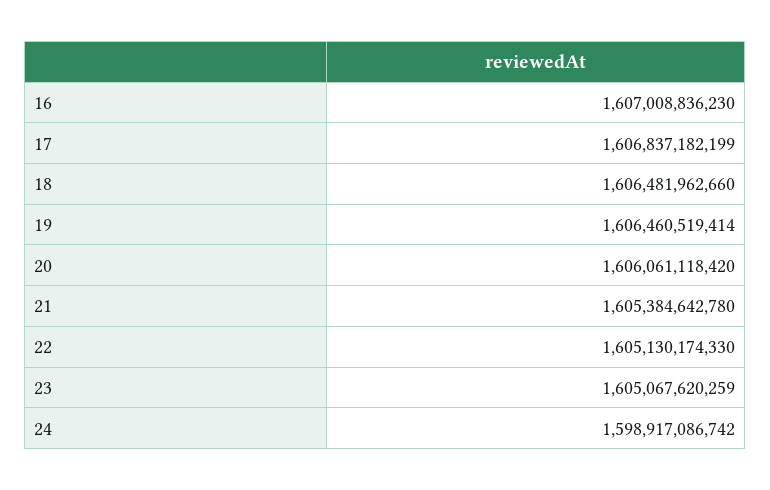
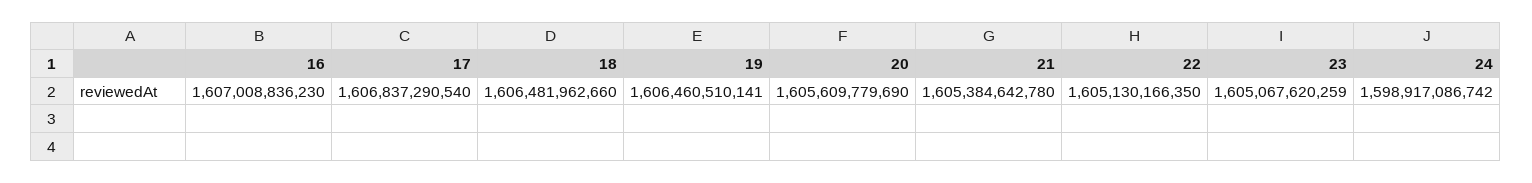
  {
    "16": 1607008836230,
-   "17": 1606837182199,
+   "17": 1606837290540,
    "18": 1606481962660,
-   "19": 1606460519414,
+   "19": 1606460510141,
-   "20": 1606061118420,
+   "20": 1605609779690,
    "21": 1605384642780,
-   "22": 1605130174330,
+   "22": 1605130166350,
    "23": 1605067620259,
    "24": 1598917086742
  }

